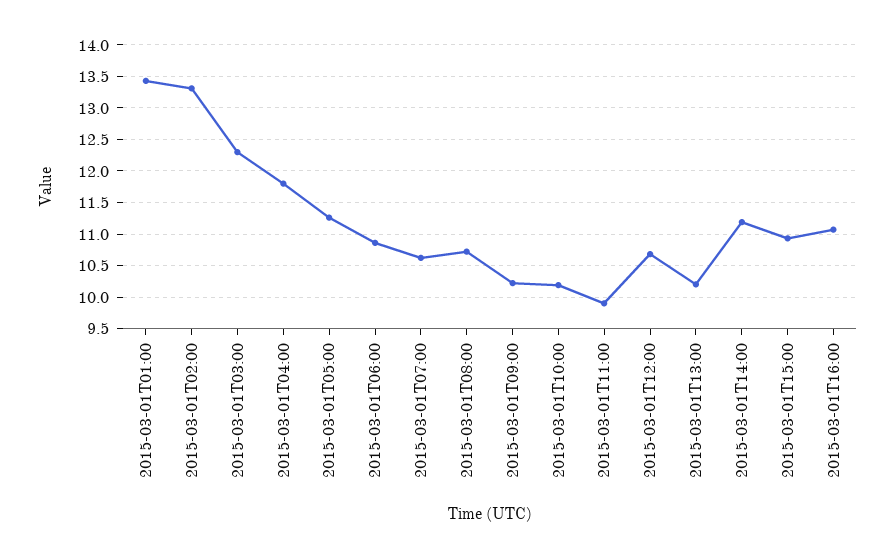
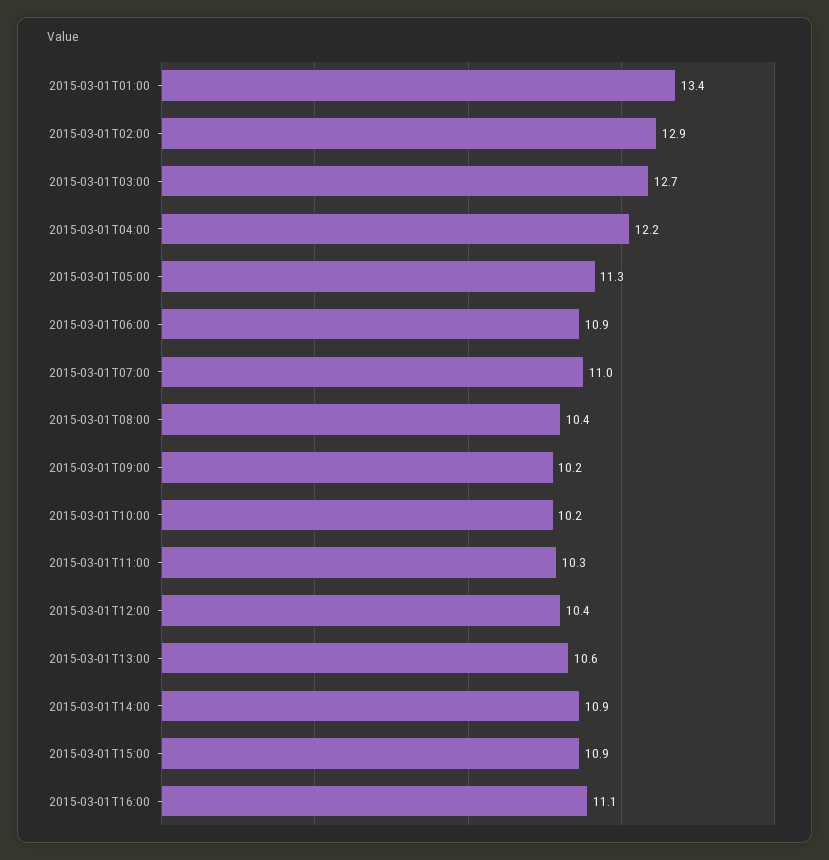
  {
    "2015-03-01T01:00": 13.4,
-   "2015-03-01T02:00": 13.3,
+   "2015-03-01T02:00": 12.9,
-   "2015-03-01T03:00": 12.3,
+   "2015-03-01T03:00": 12.7,
-   "2015-03-01T04:00": 11.8,
+   "2015-03-01T04:00": 12.2,
    "2015-03-01T05:00": 11.3,
    "2015-03-01T06:00": 10.9,
-   "2015-03-01T07:00": 10.6,
+   "2015-03-01T07:00": 11,
-   "2015-03-01T08:00": 10.7,
+   "2015-03-01T08:00": 10.4,
    "2015-03-01T09:00": 10.2,
    "2015-03-01T10:00": 10.2,
-   "2015-03-01T11:00": 9.9,
+   "2015-03-01T11:00": 10.3,
-   "2015-03-01T12:00": 10.7,
+   "2015-03-01T12:00": 10.4,
-   "2015-03-01T13:00": 10.2,
+   "2015-03-01T13:00": 10.6,
-   "2015-03-01T14:00": 11.2,
+   "2015-03-01T14:00": 10.9,
    "2015-03-01T15:00": 10.9,
    "2015-03-01T16:00": 11.1
  }

